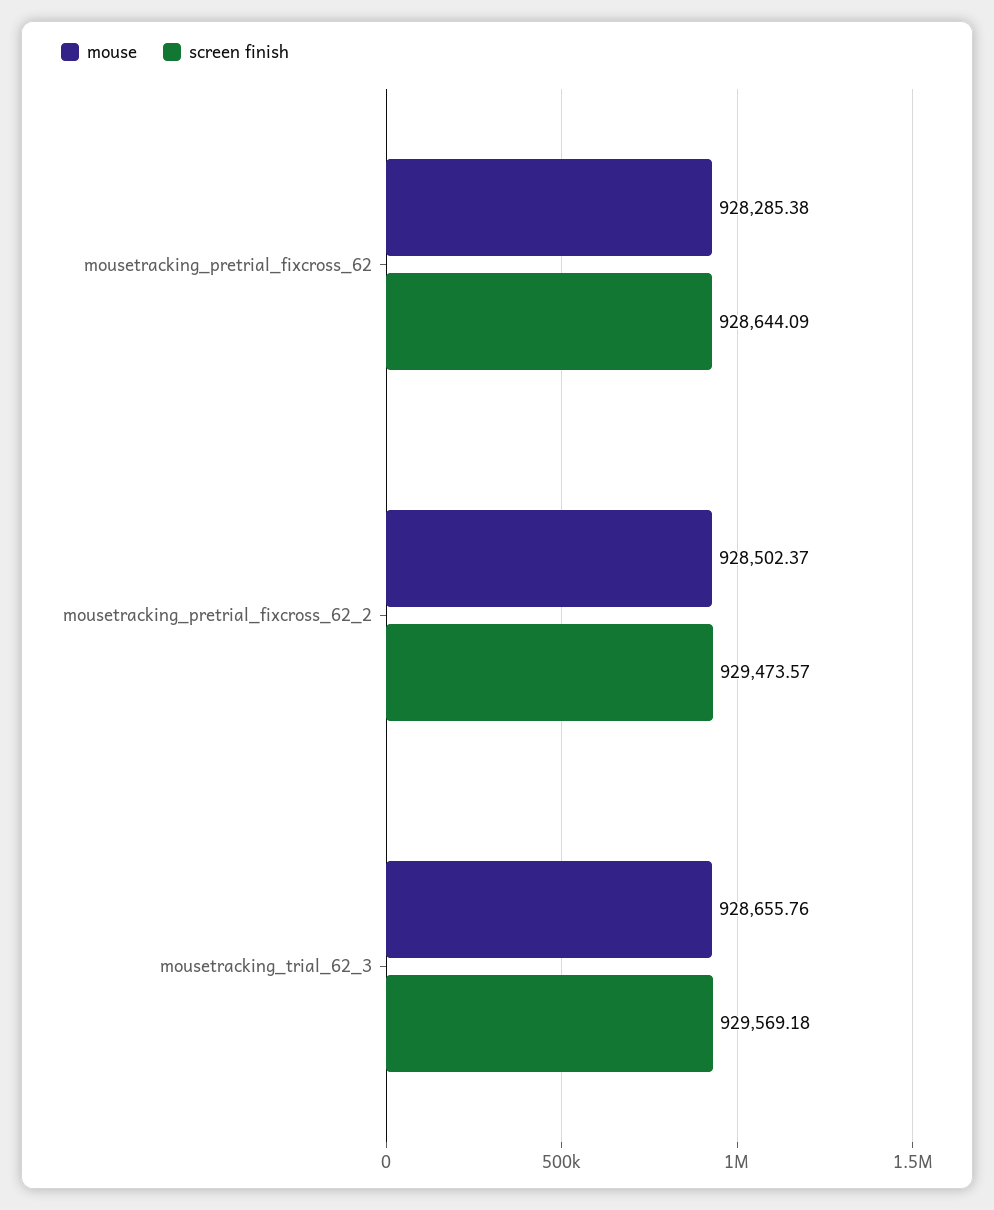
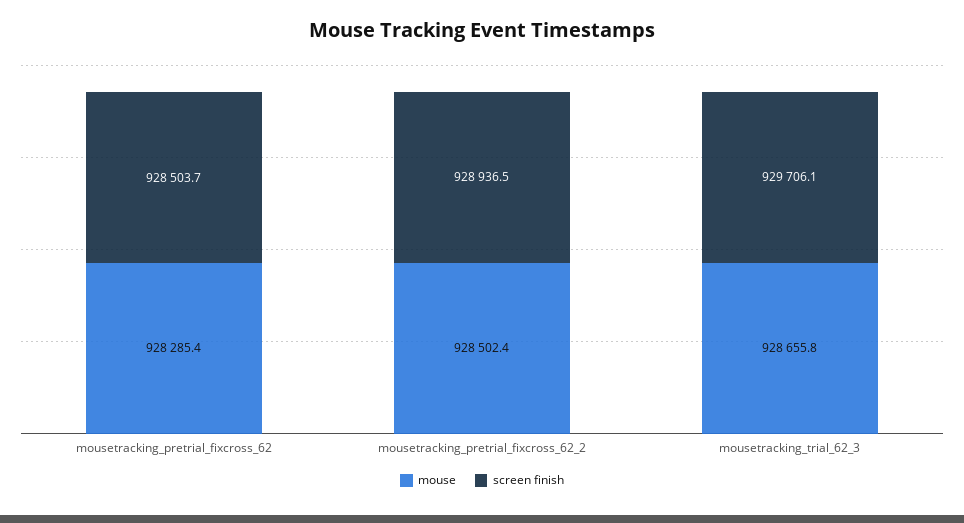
  {
    "mouse": {
      "mousetracking_pretrial_fixcross_62": 928285.38,
      "mousetracking_pretrial_fixcross_62_2": 928502.37,
      "mousetracking_trial_62_3": 928655.76
    },
    "screen finish": {
-     "mousetracking_pretrial_fixcross_62": 928644.09,
+     "mousetracking_pretrial_fixcross_62": 928503.7,
-     "mousetracking_pretrial_fixcross_62_2": 929473.57,
+     "mousetracking_pretrial_fixcross_62_2": 928936.5,
-     "mousetracking_trial_62_3": 929569.18
+     "mousetracking_trial_62_3": 929706.1
    }
  }

